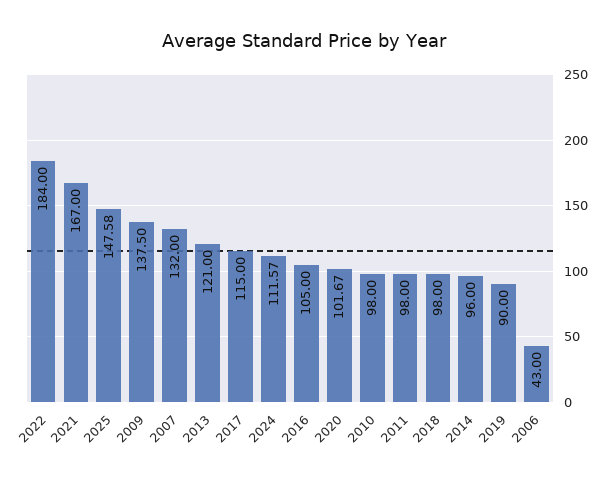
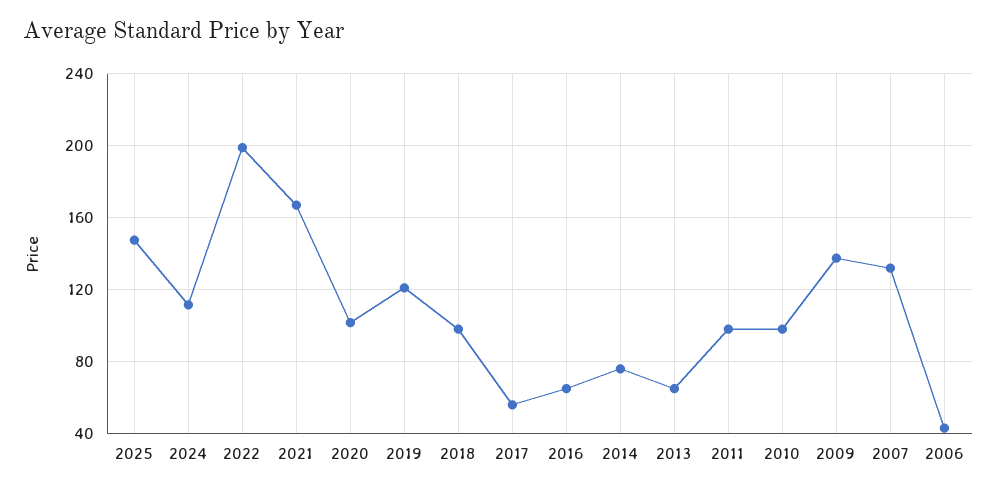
  {
-   "2022": 184,
+   "2022": 200,
    "2021": 167,
    "2025": 147.58,
    "2009": 137.5,
    "2007": 132,
-   "2013": 121,
+   "2013": 65,
-   "2017": 115,
+   "2017": 55,
    "2024": 111.57,
-   "2016": 105,
+   "2016": 65,
    "2020": 101.67,
    "2010": 98,
    "2011": 98,
    "2018": 98,
-   "2014": 96,
+   "2014": 75,
-   "2019": 90,
+   "2019": 120,
    "2006": 43
  }

